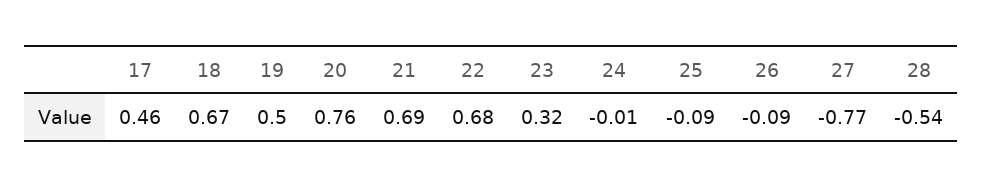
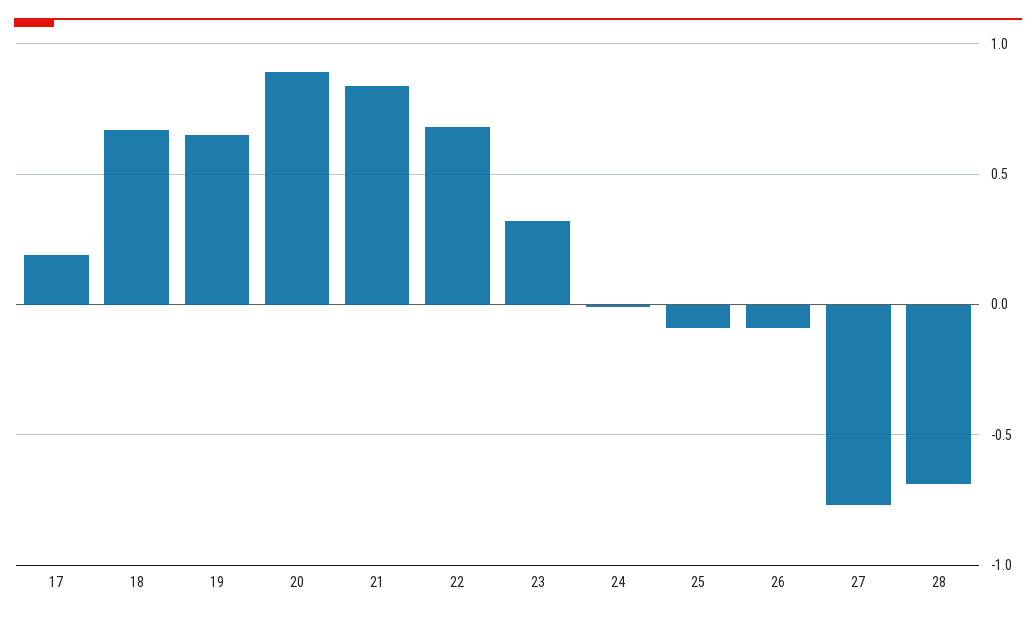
  {
-   "17": 0.46,
+   "17": 0.2,
    "18": 0.67,
-   "19": 0.5,
+   "19": 0.65,
-   "20": 0.76,
+   "20": 0.9,
-   "21": 0.69,
+   "21": 0.85,
    "22": 0.68,
    "23": 0.32,
    "24": -0.01,
    "25": -0.09,
    "26": -0.09,
    "27": -0.77,
-   "28": -0.54
+   "28": -0.7
  }

